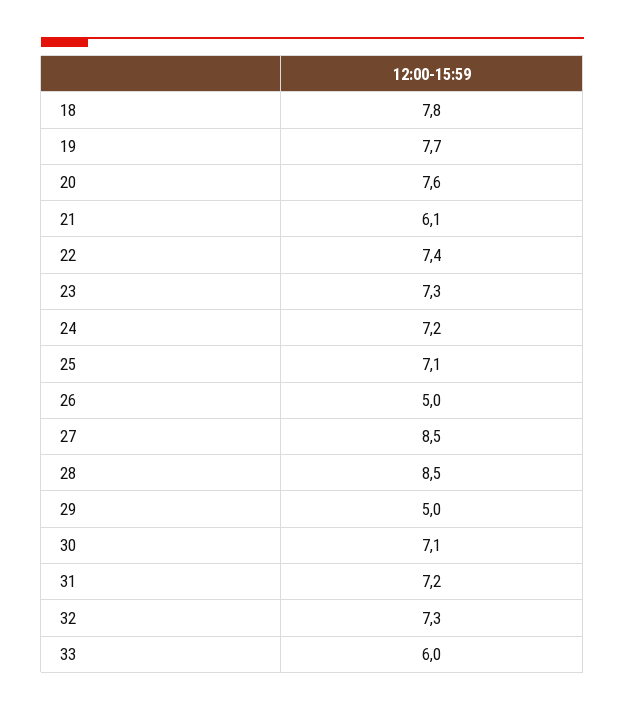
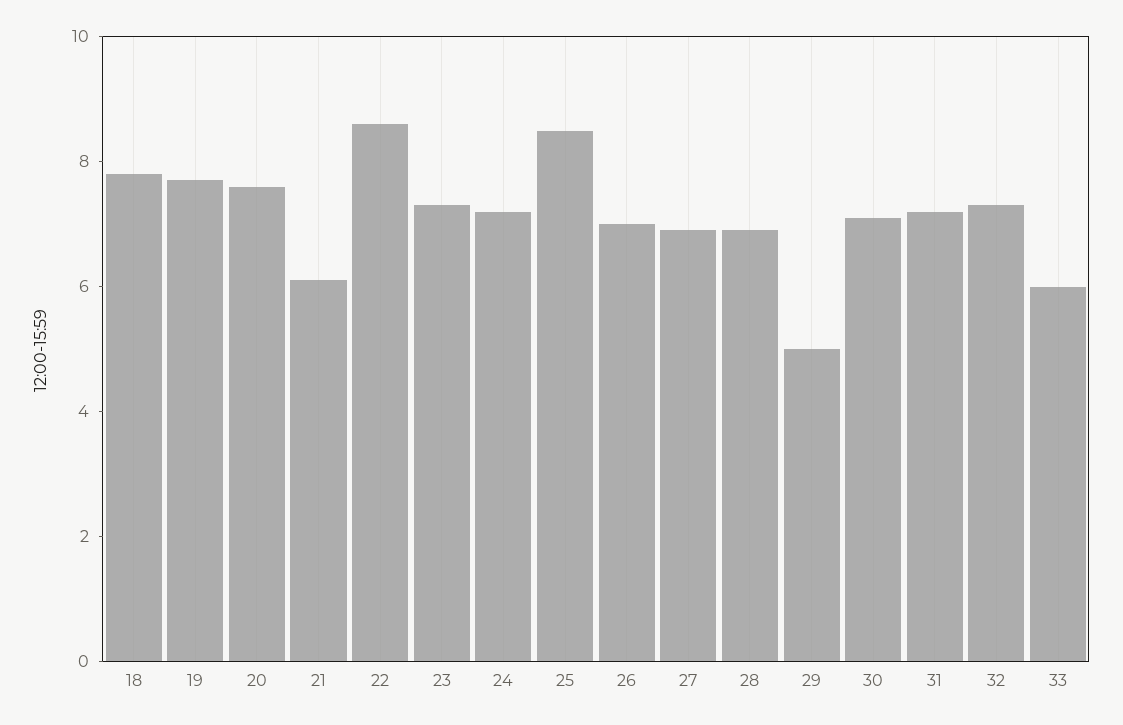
  {
    "18": 7.8,
    "19": 7.7,
    "20": 7.6,
    "21": 6.1,
-   "22": 7.4,
+   "22": 8.5,
    "23": 7.3,
    "24": 7.2,
-   "25": 7.1,
+   "25": 8.5,
-   "26": 5,
+   "26": 7,
-   "27": 8.5,
+   "27": 7,
-   "28": 8.5,
+   "28": 7,
    "29": 5,
    "30": 7.1,
    "31": 7.2,
    "32": 7.3,
    "33": 6
  }

